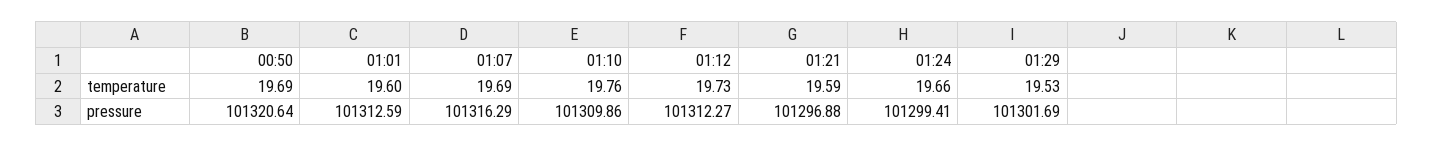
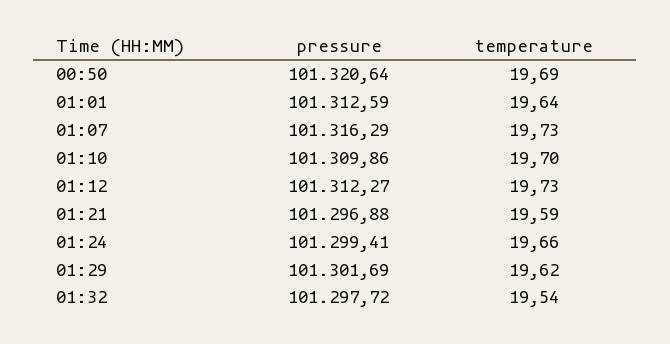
  {
    "00:50": {
      "temperature": 19.69,
      "pressure": 101320.64
    },
    "01:01": {
-     "temperature": 19.6,
+     "temperature": 19.64,
      "pressure": 101312.59
    },
    "01:07": {
-     "temperature": 19.69,
+     "temperature": 19.73,
      "pressure": 101316.29
    },
    "01:10": {
-     "temperature": 19.76,
+     "temperature": 19.7,
      "pressure": 101309.86
    },
    "01:12": {
      "temperature": 19.73,
      "pressure": 101312.27
    },
    "01:21": {
      "temperature": 19.59,
      "pressure": 101296.88
    },
    "01:24": {
      "temperature": 19.66,
      "pressure": 101299.41
    },
    "01:29": {
-     "temperature": 19.53,
+     "temperature": 19.62,
      "pressure": 101301.69
-   }
+   },
+   "01:32": {
+     "pressure": 101297.72,
+     "temperature": 19.54
+   }
  }

